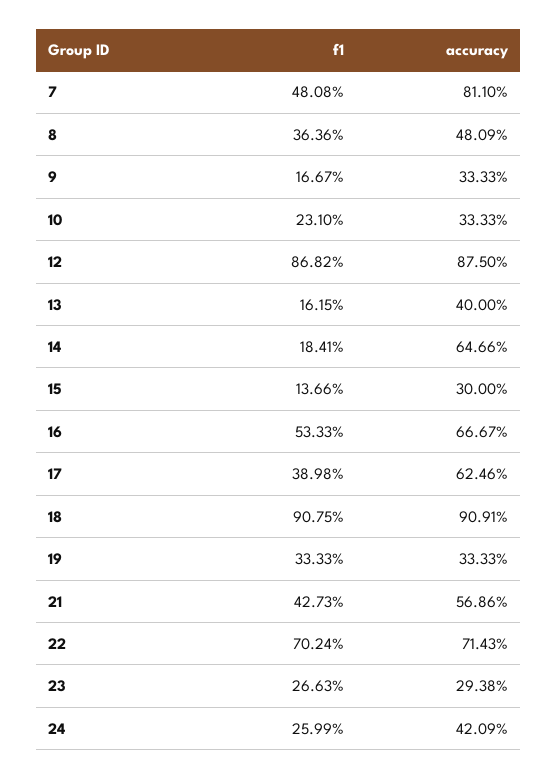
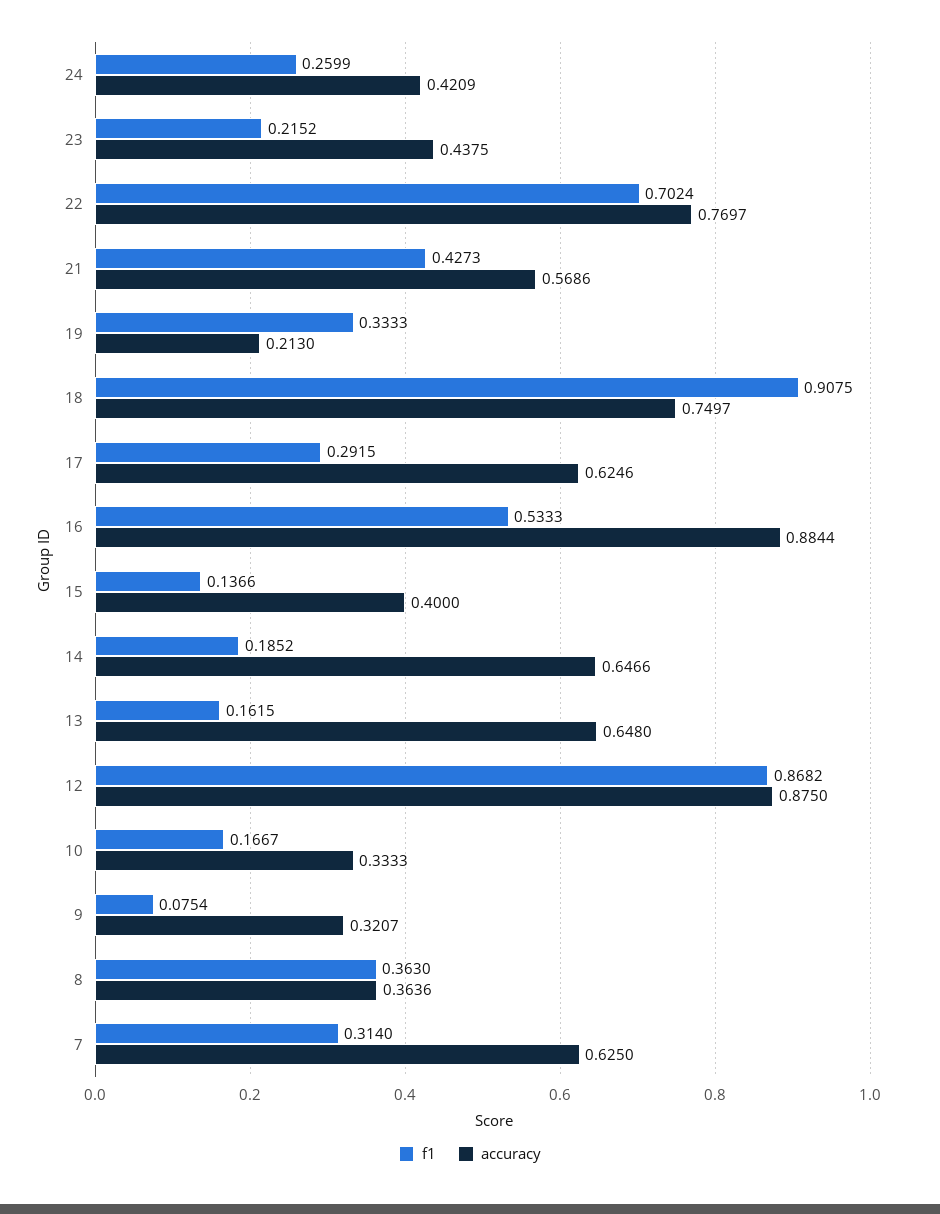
  {
    "f1": {
-     "7": 0.4808,
+     "7": 0.314,
-     "8": 0.3636,
+     "8": 0.363,
-     "9": 0.1667,
+     "9": 0.0754,
-     "10": 0.231,
+     "10": 0.1667,
      "12": 0.8682,
      "13": 0.1615,
-     "14": 0.1841,
+     "14": 0.1852,
      "15": 0.1366,
      "16": 0.5333,
-     "17": 0.3898,
+     "17": 0.2915,
      "18": 0.9075,
      "19": 0.3333,
      "21": 0.4273,
      "22": 0.7024,
-     "23": 0.2663,
+     "23": 0.2152,
      "24": 0.2599
    },
    "accuracy": {
-     "7": 0.811,
+     "7": 0.625,
-     "8": 0.4809,
+     "8": 0.3636,
-     "9": 0.3333,
+     "9": 0.3207,
      "10": 0.3333,
      "12": 0.875,
-     "13": 0.4,
+     "13": 0.648,
      "14": 0.6466,
-     "15": 0.3,
+     "15": 0.4,
-     "16": 0.6667,
+     "16": 0.8844,
      "17": 0.6246,
-     "18": 0.9091,
+     "18": 0.7497,
-     "19": 0.3333,
+     "19": 0.213,
      "21": 0.5686,
-     "22": 0.7143,
+     "22": 0.7697,
-     "23": 0.2938,
+     "23": 0.4375,
      "24": 0.4209
    }
  }

